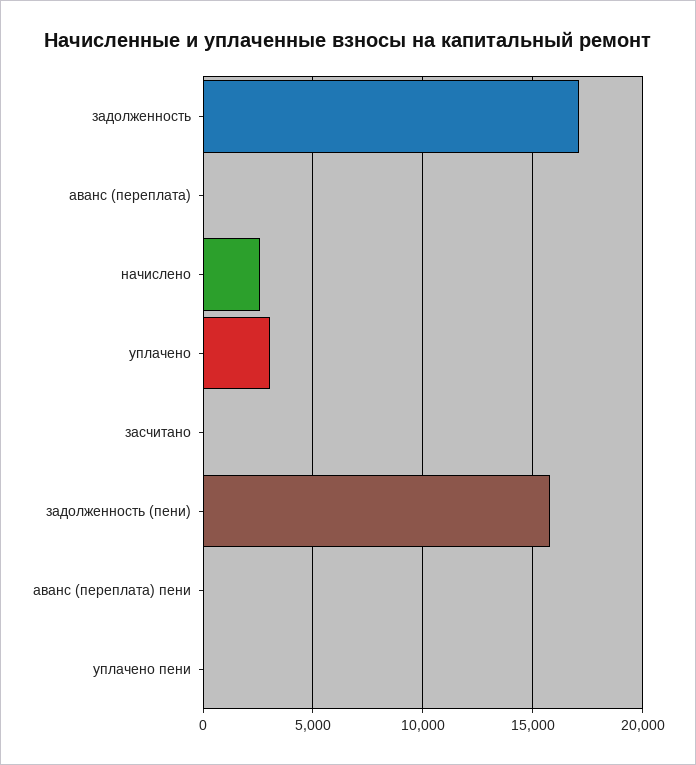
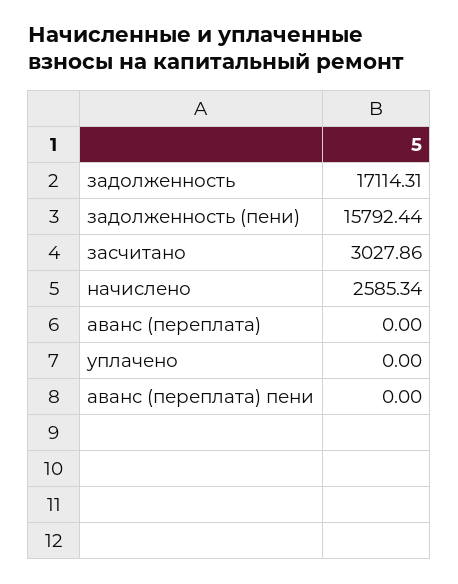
  {
    "задолженность": 17114.31,
    "аванс (переплата)": 0,
    "начислено": 2585.34,
-   "уплачено": 3000,
+   "уплачено": 0,
-   "засчитано": 0,
+   "засчитано": 3027.86,
    "задолженность (пени)": 15792.44,
-   "аванс (переплата) пени": 0,
+   "аванс (переплата) пени": 0
-   "уплачено пени": 0
  }

